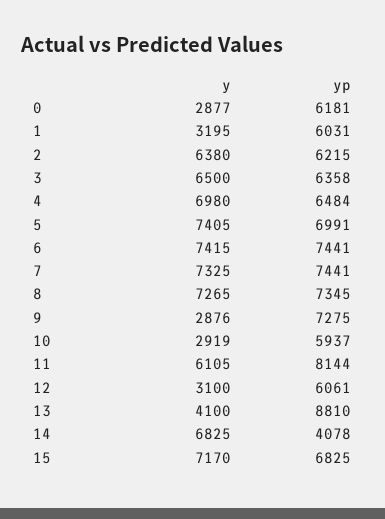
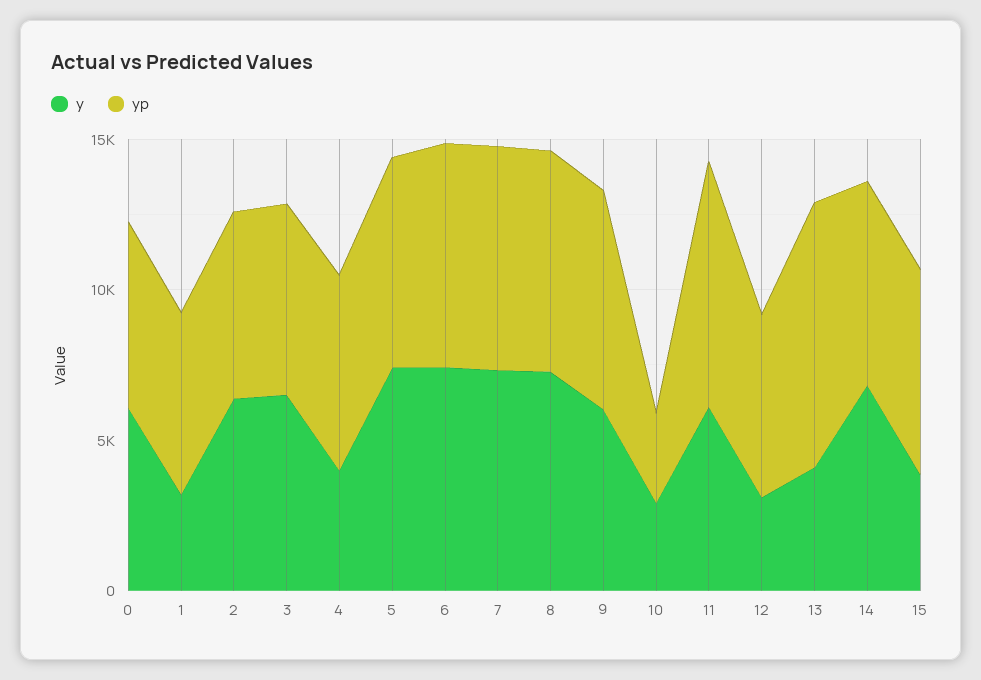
  {
    "y": {
-     "0": 2877,
+     "0": 6000,
      "1": 3195,
      "2": 6380,
      "3": 6500,
-     "4": 6980,
+     "4": 4000,
      "5": 7405,
      "6": 7415,
      "7": 7325,
      "8": 7265,
-     "9": 2876,
+     "9": 6000,
      "10": 2919,
      "11": 6105,
      "12": 3100,
      "13": 4100,
      "14": 6825,
-     "15": 7170
+     "15": 4000
    },
    "yp": {
      "0": 6181,
      "1": 6031,
      "2": 6215,
      "3": 6358,
      "4": 6484,
      "5": 6991,
      "6": 7441,
      "7": 7441,
      "8": 7345,
      "9": 7275,
-     "10": 5937,
+     "10": 3000,
      "11": 8144,
      "12": 6061,
      "13": 8810,
-     "14": 4078,
+     "14": 7000,
      "15": 6825
    }
  }

